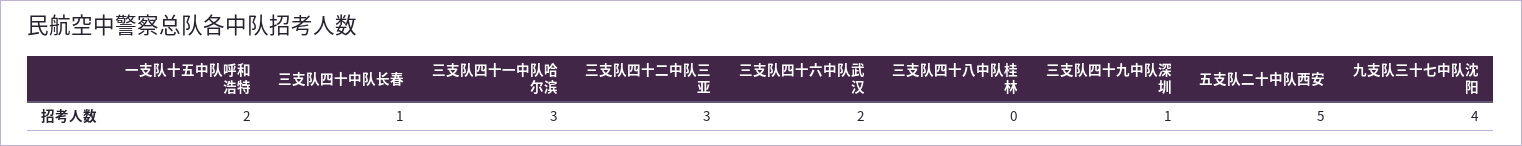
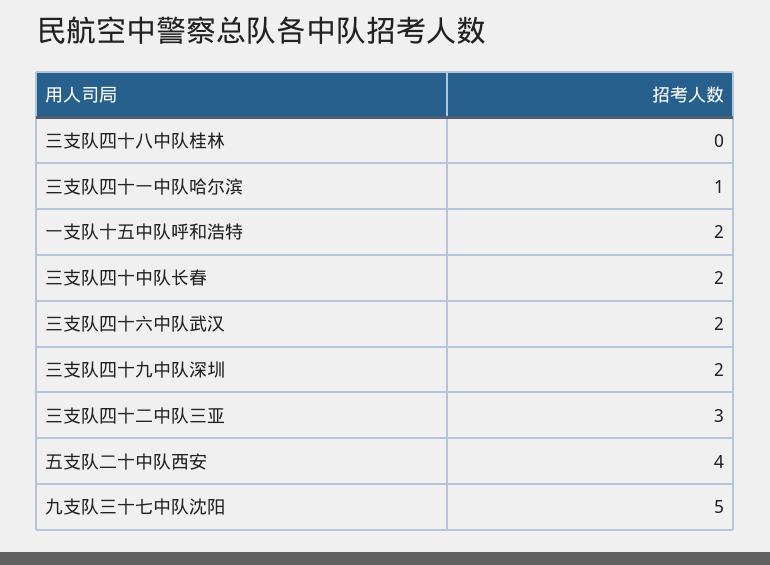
  {
    "一支队十五中队呼和浩特": 2,
-   "三支队四十中队长春": 1,
+   "三支队四十中队长春": 2,
-   "三支队四十一中队哈尔滨": 3,
+   "三支队四十一中队哈尔滨": 1,
    "三支队四十二中队三亚": 3,
    "三支队四十六中队武汉": 2,
    "三支队四十八中队桂林": 0,
-   "三支队四十九中队深圳": 1,
+   "三支队四十九中队深圳": 2,
-   "五支队二十中队西安": 5,
+   "五支队二十中队西安": 4,
-   "九支队三十七中队沈阳": 4
+   "九支队三十七中队沈阳": 5
  }

